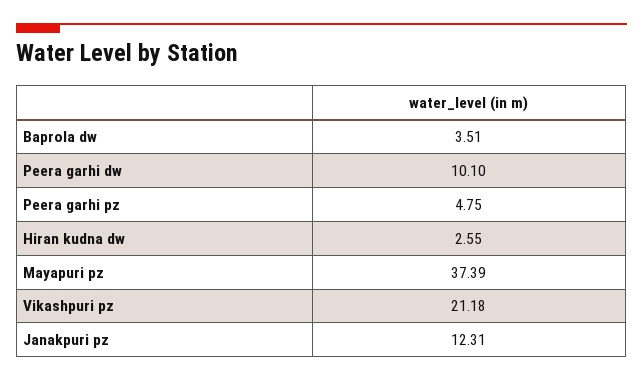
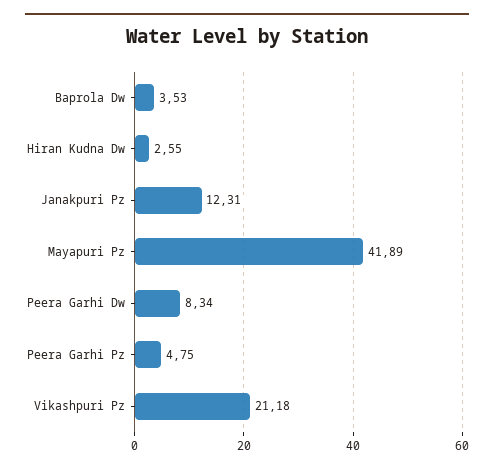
  {
-   "Baprola dw": 3.51,
+   "Baprola dw": 3.53,
-   "Peera garhi dw": 10.1,
+   "Peera garhi dw": 8.34,
    "Peera garhi pz": 4.75,
    "Hiran kudna dw": 2.55,
-   "Mayapuri pz": 37.39,
+   "Mayapuri pz": 41.89,
    "Vikashpuri pz": 21.18,
    "Janakpuri pz": 12.31
  }

